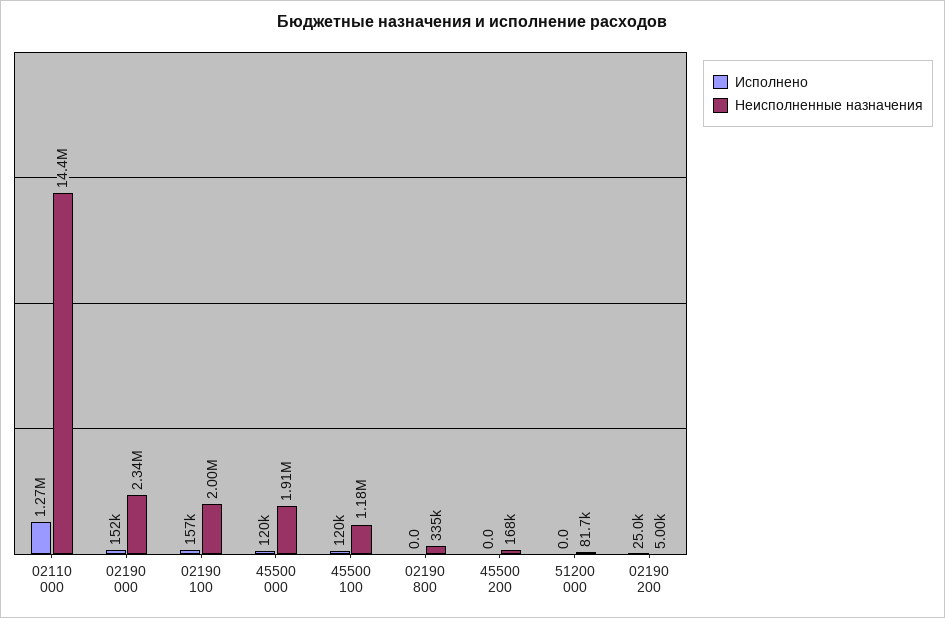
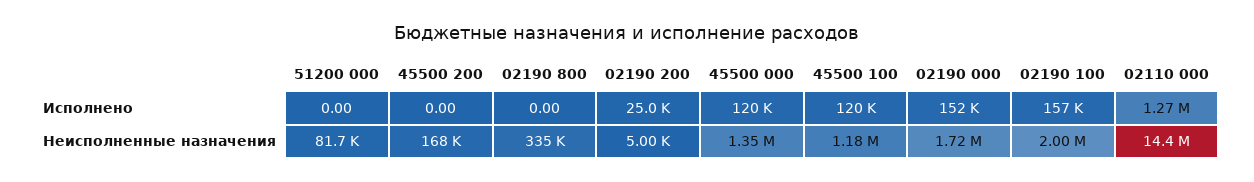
  {
    "Исполнено": {
      "02110 000": 1270000,
      "02190 000": 152000,
      "02190 100": 157000,
      "45500 000": 120000,
      "45500 100": 120000,
      "02190 800": 0,
      "45500 200": 0,
      "51200 000": 0,
      "02190 200": 25000
    },
    "Неисполненные назначения": {
      "02110 000": 14400000,
-     "02190 000": 2340000,
+     "02190 000": 1720000,
      "02190 100": 2000000,
-     "45500 000": 1910000,
+     "45500 000": 1350000,
      "45500 100": 1180000,
      "02190 800": 335000,
      "45500 200": 168000,
      "51200 000": 81700,
      "02190 200": 5000
    }
  }

